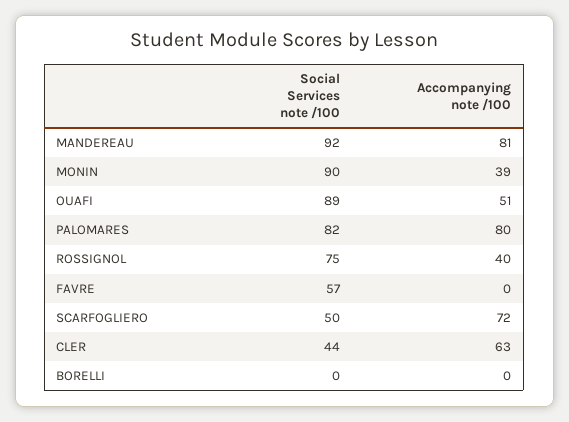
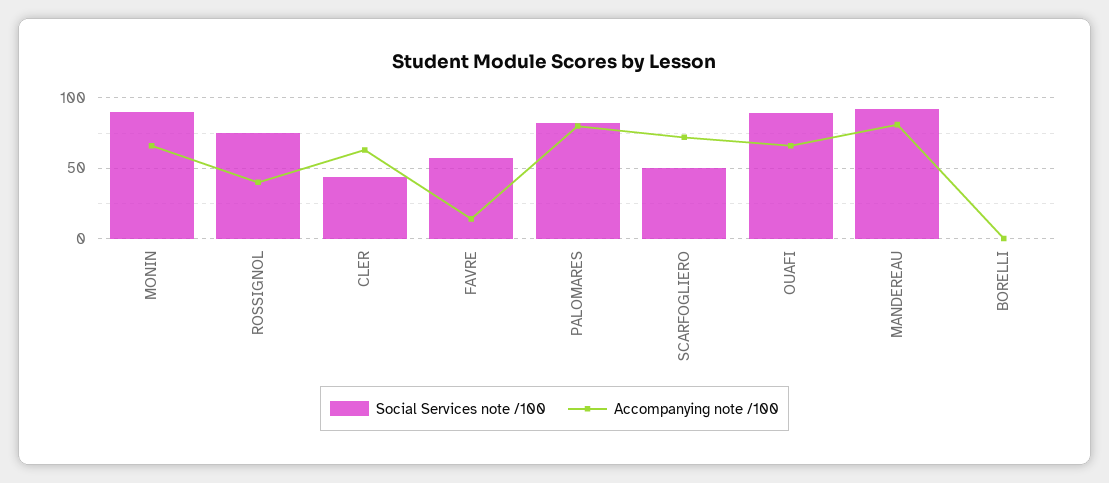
  {
    "Social Services note /100": {
      "MANDEREAU": 92,
      "MONIN": 90,
      "OUAFI": 89,
      "PALOMARES": 82,
      "ROSSIGNOL": 75,
      "FAVRE": 57,
      "SCARFOGLIERO": 50,
      "CLER": 44,
      "BORELLI": 0
    },
    "Accompanying note /100": {
      "MANDEREAU": 81,
-     "MONIN": 39,
+     "MONIN": 65,
-     "OUAFI": 51,
+     "OUAFI": 65,
      "PALOMARES": 80,
      "ROSSIGNOL": 40,
-     "FAVRE": 0,
+     "FAVRE": 15,
      "SCARFOGLIERO": 72,
      "CLER": 63,
      "BORELLI": 0
    }
  }

